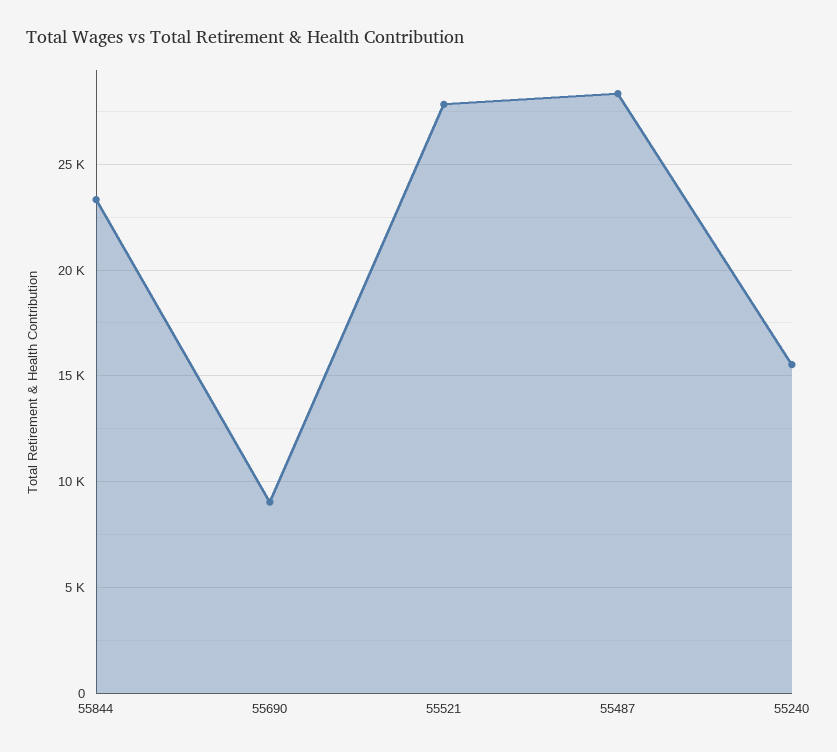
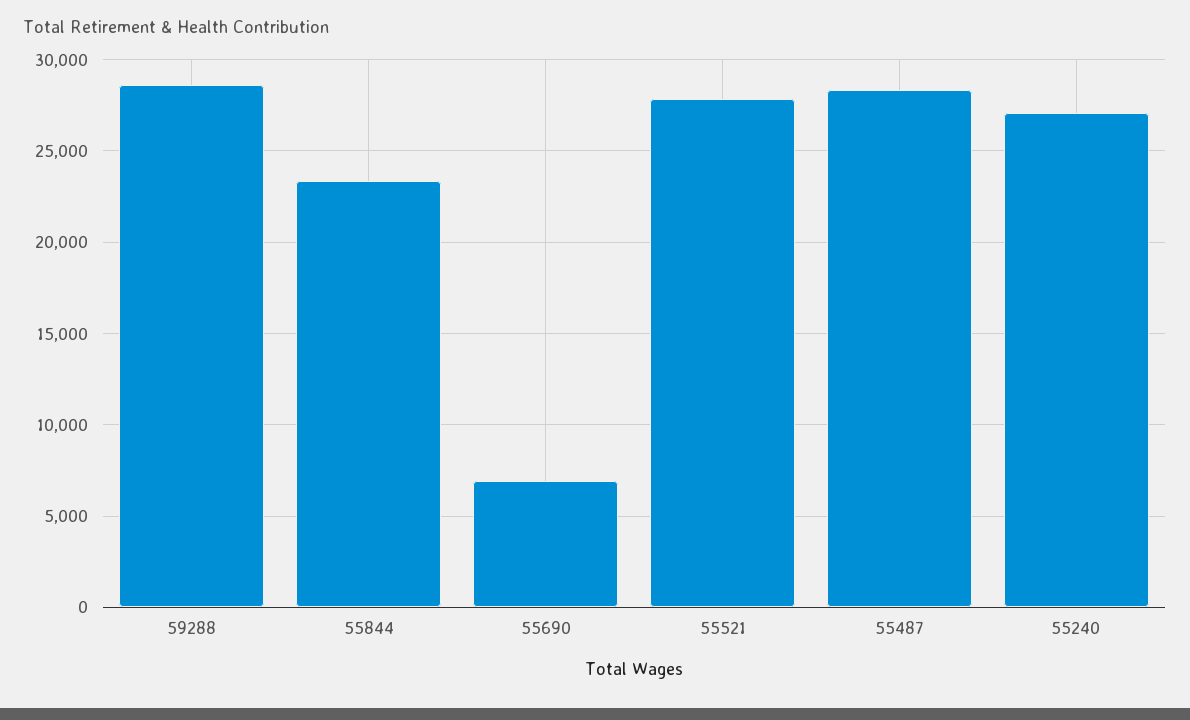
  {
    "55844": 23500,
-   "55690": 9000,
+   "55690": 7000,
    "55521": 28000,
    "55487": 28500,
-   "55240": 15500
+   "55240": 27000,
+   "59288": 28500
  }

